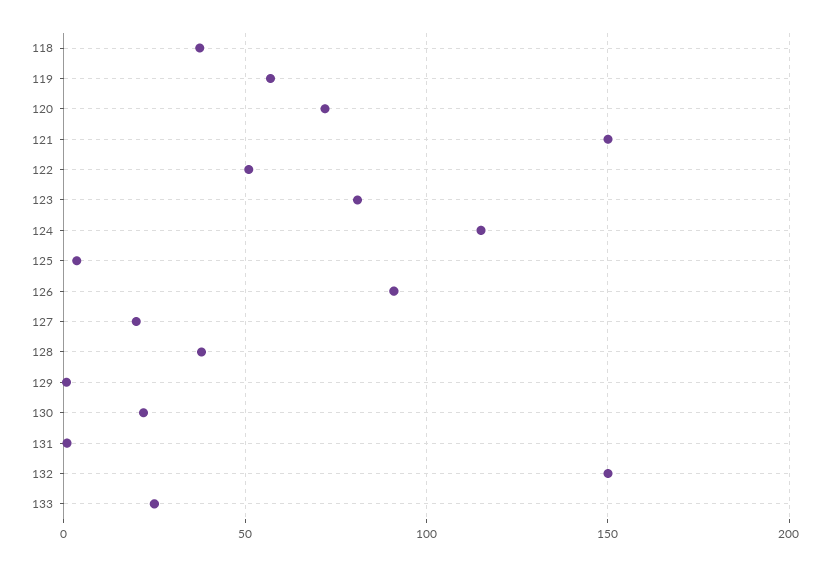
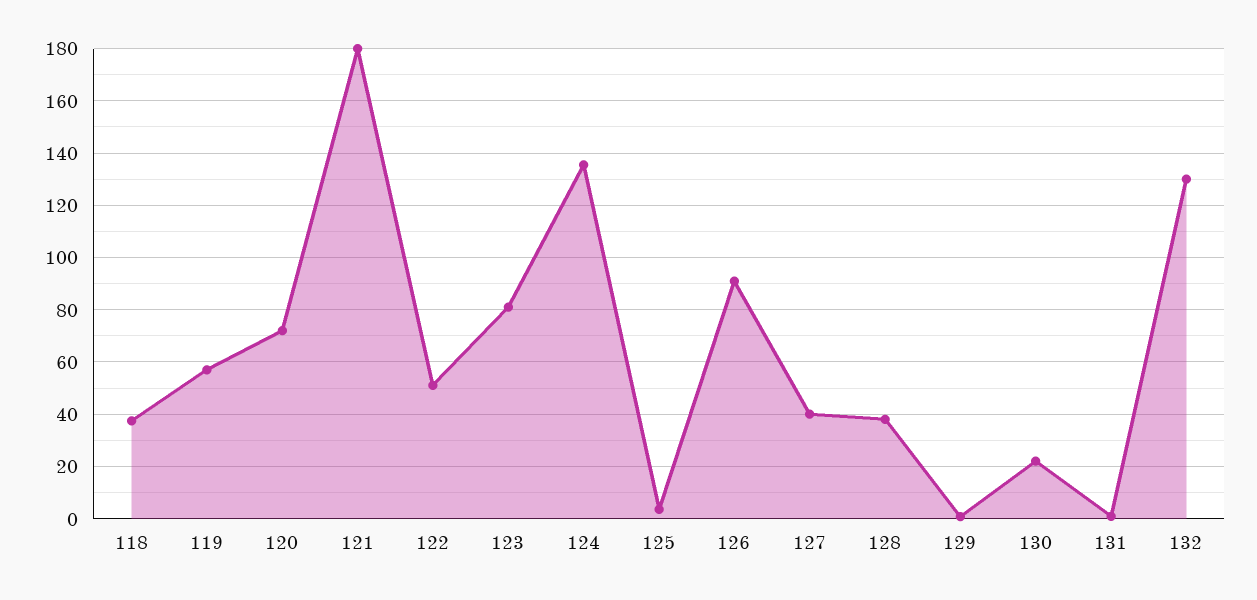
  {
    "118": 37.5,
    "119": 57.5,
    "120": 72.5,
-   "121": 150,
+   "121": 180,
    "122": 50,
    "123": 80,
-   "124": 115,
+   "124": 135,
    "125": 2.5,
    "126": 90,
-   "127": 20,
+   "127": 40,
    "128": 37.5,
    "129": 0,
    "130": 22.5,
    "131": 0,
-   "132": 150,
+   "132": 130
-   "133": 25
  }

